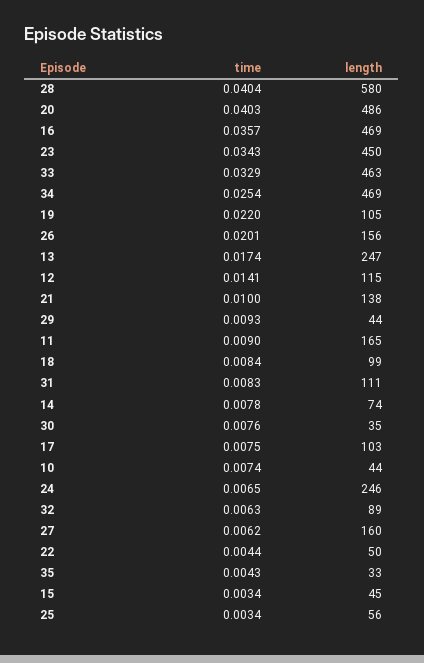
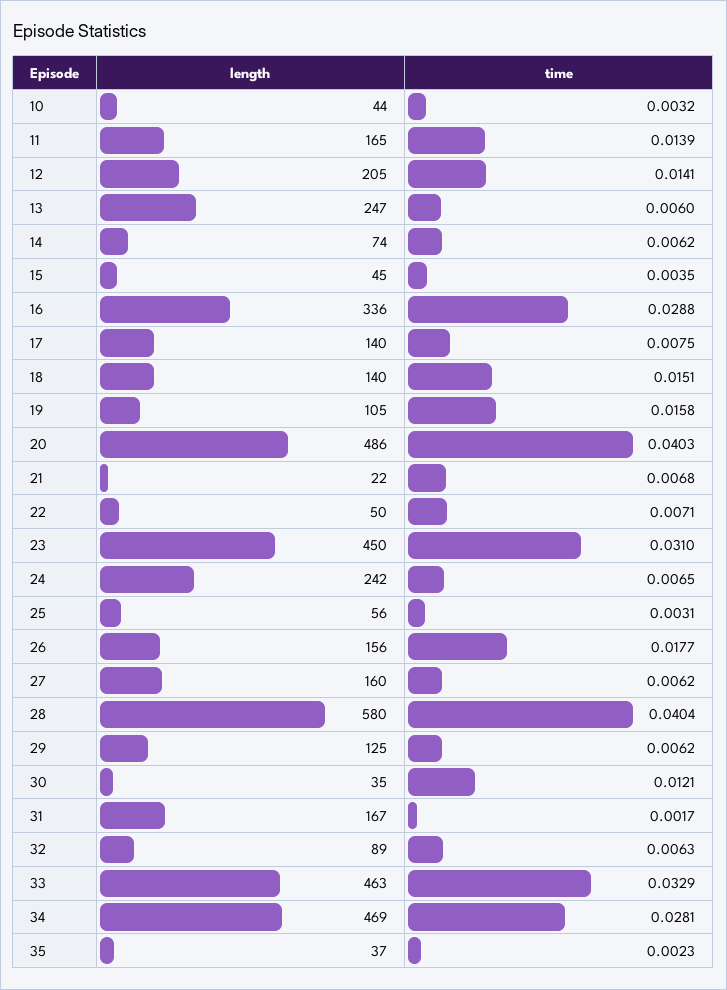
  {
    "time": {
      "28": 0.0404,
      "20": 0.0403,
-     "16": 0.0357,
+     "16": 0.0288,
-     "23": 0.0343,
+     "23": 0.031,
      "33": 0.0329,
-     "34": 0.0254,
+     "34": 0.0281,
-     "19": 0.022,
+     "19": 0.0158,
-     "26": 0.0201,
+     "26": 0.0177,
-     "13": 0.0174,
+     "13": 0.006,
      "12": 0.0141,
-     "21": 0.01,
+     "21": 0.0068,
-     "29": 0.0093,
+     "29": 0.0062,
-     "11": 0.009,
+     "11": 0.0139,
-     "18": 0.0084,
+     "18": 0.0151,
-     "31": 0.0083,
+     "31": 0.0017,
-     "14": 0.0078,
+     "14": 0.0062,
-     "30": 0.0076,
+     "30": 0.0121,
      "17": 0.0075,
-     "10": 0.0074,
+     "10": 0.0032,
      "24": 0.0065,
      "32": 0.0063,
      "27": 0.0062,
-     "22": 0.0044,
+     "22": 0.0071,
-     "35": 0.0043,
+     "35": 0.0023,
-     "15": 0.0034,
+     "15": 0.0035,
-     "25": 0.0034
+     "25": 0.0031
    },
    "length": {
      "28": 580,
      "20": 486,
-     "16": 469,
+     "16": 336,
      "23": 450,
      "33": 463,
      "34": 469,
      "19": 105,
      "26": 156,
      "13": 247,
-     "12": 115,
+     "12": 205,
-     "21": 138,
+     "21": 22,
-     "29": 44,
+     "29": 125,
      "11": 165,
-     "18": 99,
+     "18": 140,
-     "31": 111,
+     "31": 167,
      "14": 74,
      "30": 35,
-     "17": 103,
+     "17": 140,
      "10": 44,
-     "24": 246,
+     "24": 242,
      "32": 89,
      "27": 160,
      "22": 50,
-     "35": 33,
+     "35": 37,
      "15": 45,
      "25": 56
    }
  }

